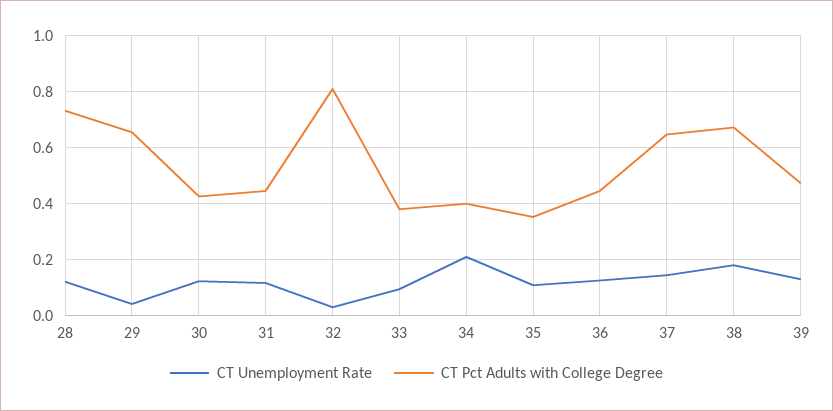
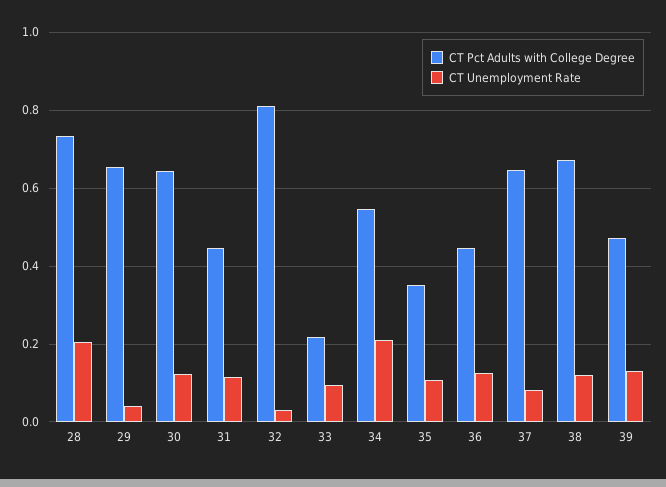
  {
    "CT Unemployment Rate": {
-     "28": 0.125,
+     "28": 0.2,
      "29": 0.04,
      "30": 0.12,
      "31": 0.12,
      "32": 0.02,
      "33": 0.1,
      "34": 0.2,
      "35": 0.1,
      "36": 0.12,
-     "37": 0.15,
+     "37": 0.08,
-     "38": 0.175,
+     "38": 0.12,
      "39": 0.14
    },
    "CT Pct Adults with College Degree": {
      "28": 0.74,
      "29": 0.66,
-     "30": 0.425,
+     "30": 0.64,
      "31": 0.44,
      "32": 0.82,
-     "33": 0.375,
+     "33": 0.22,
-     "34": 0.4,
+     "34": 0.54,
      "35": 0.36,
      "36": 0.44,
      "37": 0.64,
      "38": 0.68,
      "39": 0.48
    }
  }

